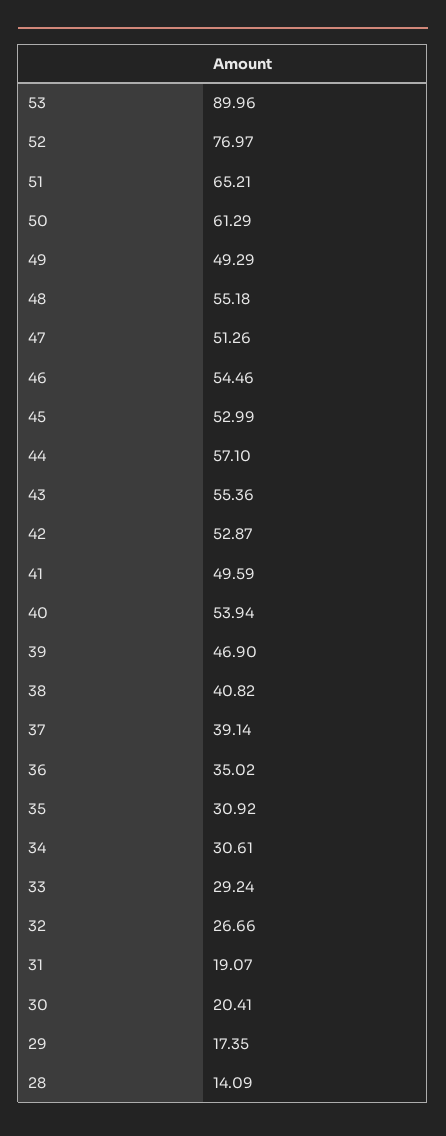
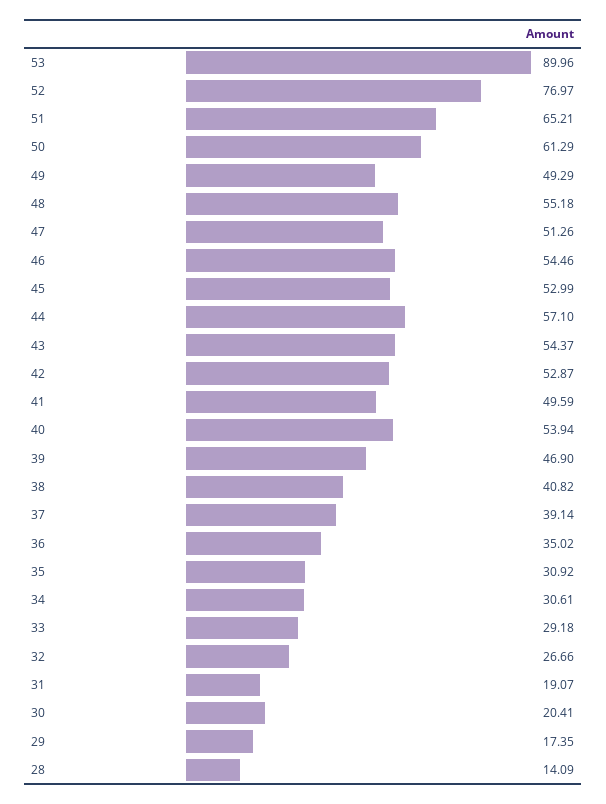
  {
    "53": 89.96,
    "52": 76.97,
    "51": 65.21,
    "50": 61.29,
    "49": 49.29,
    "48": 55.18,
    "47": 51.26,
    "46": 54.46,
    "45": 52.99,
    "44": 57.1,
-   "43": 55.36,
+   "43": 54.37,
    "42": 52.87,
    "41": 49.59,
    "40": 53.94,
    "39": 46.9,
    "38": 40.82,
    "37": 39.14,
    "36": 35.02,
    "35": 30.92,
    "34": 30.61,
-   "33": 29.24,
+   "33": 29.18,
    "32": 26.66,
    "31": 19.07,
    "30": 20.41,
    "29": 17.35,
    "28": 14.09
  }

